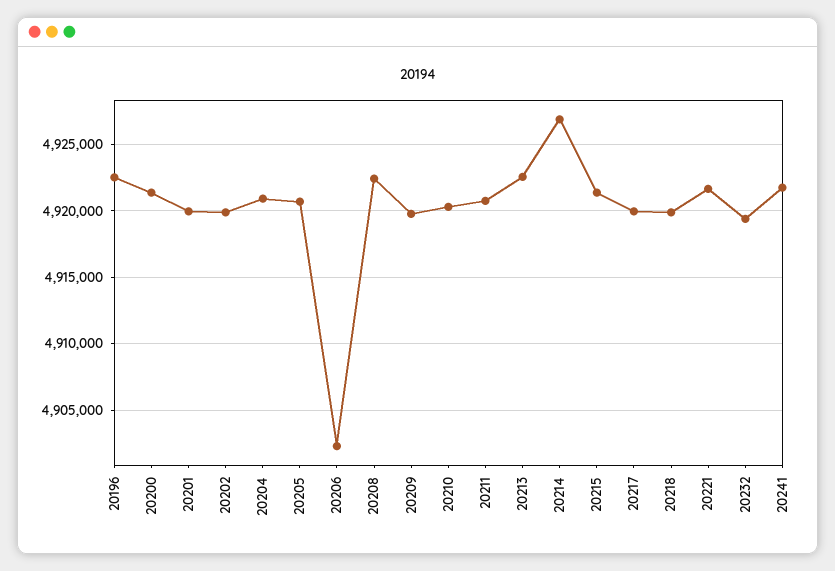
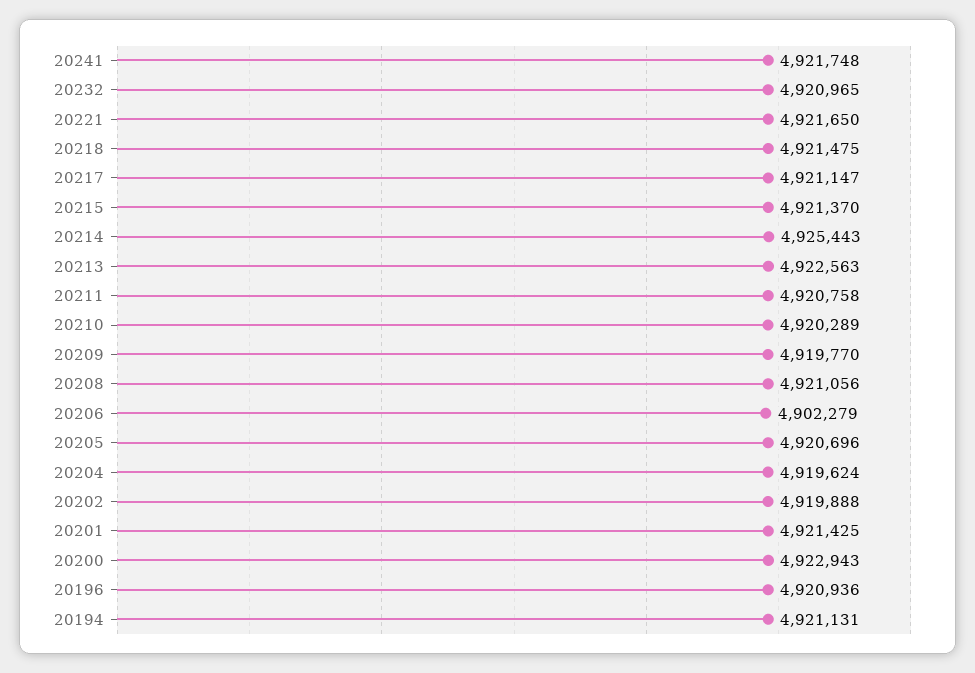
  {
-   "20196": 4922500,
+   "20196": 4920936,
-   "20200": 4921500,
+   "20200": 4922943,
-   "20201": 4920000,
+   "20201": 4921425,
    "20202": 4919888,
-   "20204": 4921000,
+   "20204": 4919624,
    "20205": 4920696,
    "20206": 4902279,
-   "20208": 4922500,
+   "20208": 4921056,
    "20209": 4919770,
    "20210": 4920289,
    "20211": 4920758,
    "20213": 4922563,
-   "20214": 4927000,
+   "20214": 4925443,
    "20215": 4921370,
-   "20217": 4920000,
+   "20217": 4921147,
-   "20218": 4920000,
+   "20218": 4921475,
    "20221": 4921650,
-   "20232": 4919500,
+   "20232": 4920965,
-   "20241": 4921748
+   "20241": 4921748,
+   "20194": 4921131
  }

